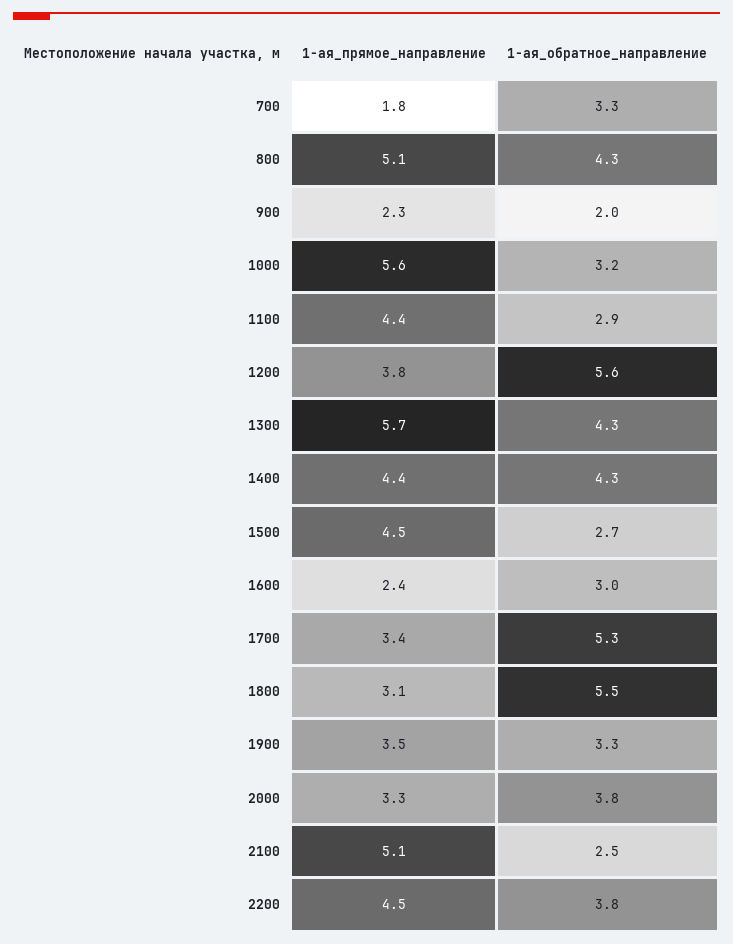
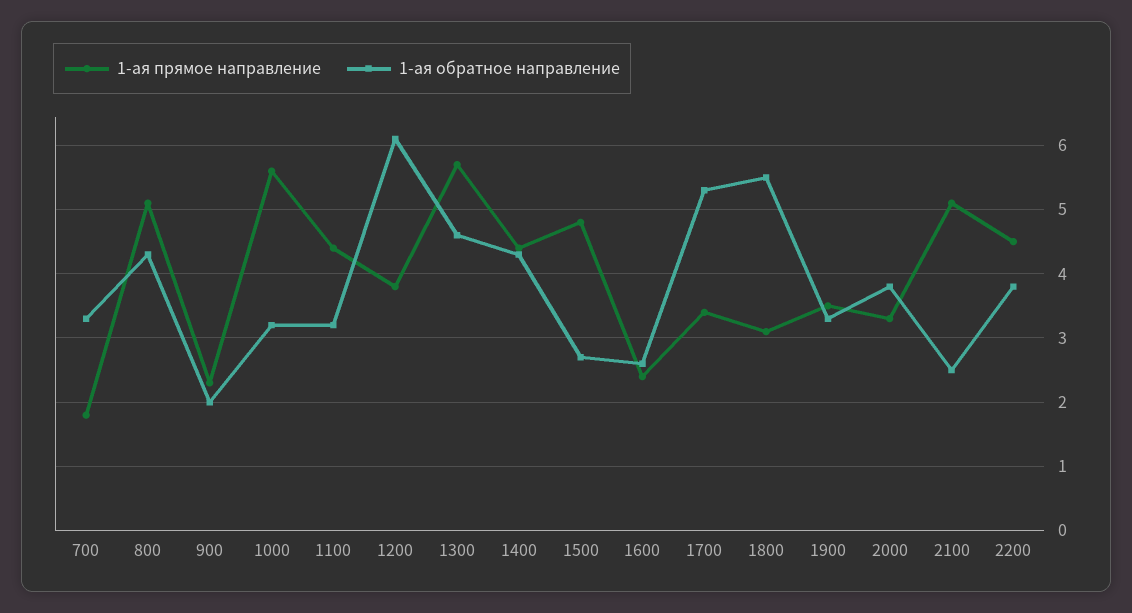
  {
    "1-ая_прямое_направление": {
      "700": 1.8,
      "800": 5.1,
      "900": 2.3,
      "1000": 5.6,
      "1100": 4.4,
      "1200": 3.8,
      "1300": 5.7,
      "1400": 4.4,
-     "1500": 4.5,
+     "1500": 4.8,
      "1600": 2.4,
      "1700": 3.4,
      "1800": 3.1,
      "1900": 3.5,
      "2000": 3.3,
      "2100": 5.1,
      "2200": 4.5
    },
    "1-ая_обратное_направление": {
      "700": 3.3,
      "800": 4.3,
      "900": 2,
      "1000": 3.2,
-     "1100": 2.9,
+     "1100": 3.2,
-     "1200": 5.6,
+     "1200": 6.1,
-     "1300": 4.3,
+     "1300": 4.6,
      "1400": 4.3,
      "1500": 2.7,
-     "1600": 3,
+     "1600": 2.6,
      "1700": 5.3,
      "1800": 5.5,
      "1900": 3.3,
      "2000": 3.8,
      "2100": 2.5,
      "2200": 3.8
    }
  }

